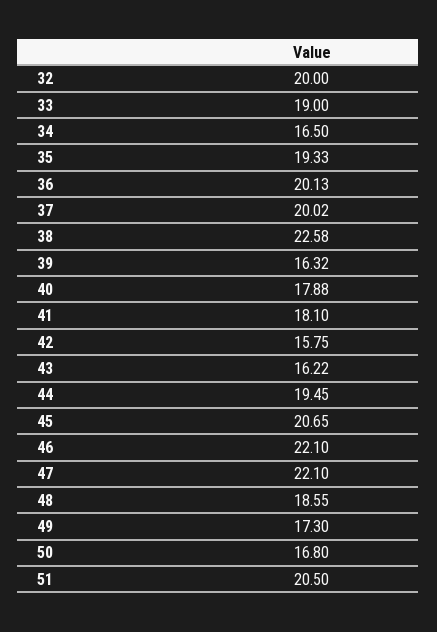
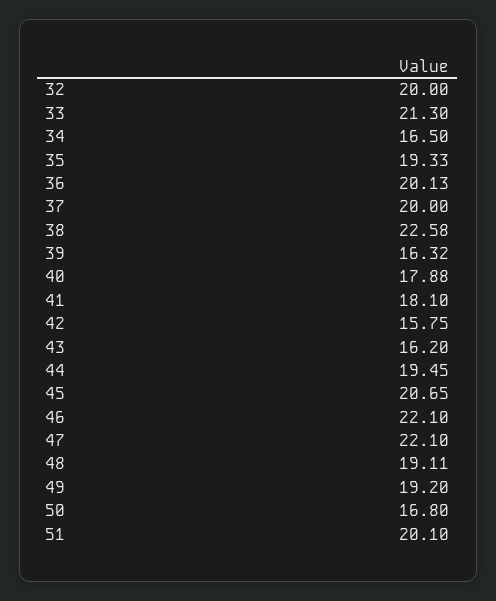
  {
    "32": 20,
-   "33": 19,
+   "33": 21.3,
    "34": 16.5,
    "35": 19.33,
    "36": 20.13,
-   "37": 20.02,
+   "37": 20,
    "38": 22.58,
    "39": 16.32,
    "40": 17.88,
    "41": 18.1,
    "42": 15.75,
-   "43": 16.22,
+   "43": 16.2,
    "44": 19.45,
    "45": 20.65,
    "46": 22.1,
    "47": 22.1,
-   "48": 18.55,
+   "48": 19.11,
-   "49": 17.3,
+   "49": 19.2,
    "50": 16.8,
-   "51": 20.5
+   "51": 20.1
  }

